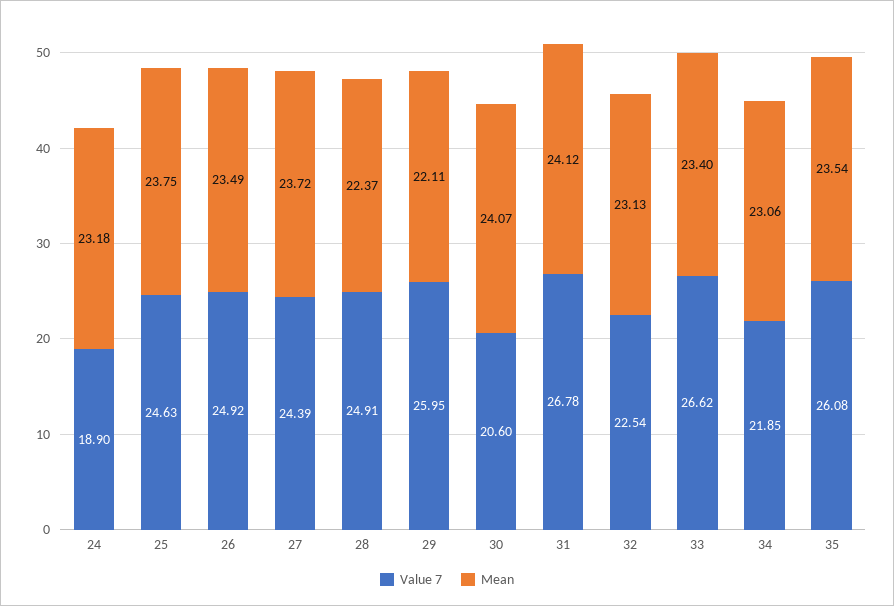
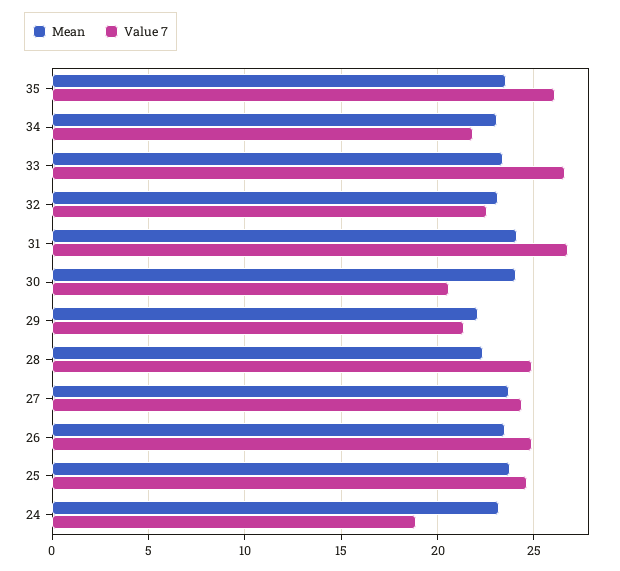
  {
    "Value 7": {
      "24": 18.9,
      "25": 24.63,
      "26": 24.92,
      "27": 24.39,
      "28": 24.91,
-     "29": 25.95,
+     "29": 21.5,
      "30": 20.6,
      "31": 26.78,
      "32": 22.54,
      "33": 26.62,
      "34": 21.85,
      "35": 26.08
    },
    "Mean": {
      "24": 23.18,
      "25": 23.75,
      "26": 23.49,
      "27": 23.72,
      "28": 22.37,
      "29": 22.11,
      "30": 24.07,
      "31": 24.12,
      "32": 23.13,
      "33": 23.4,
      "34": 23.06,
      "35": 23.54
    }
  }

